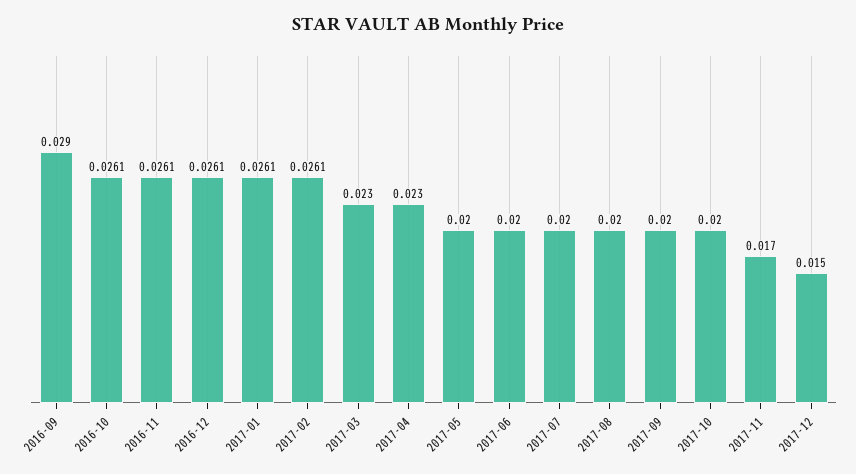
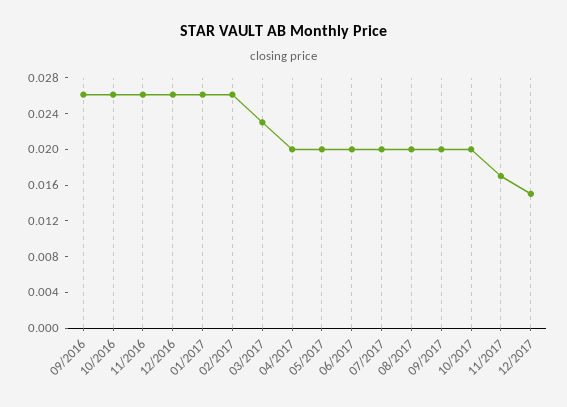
  {
-   "2016-09": 0.029,
+   "2016-09": 0.026,
    "2016-10": 0.0261,
    "2016-11": 0.0261,
    "2016-12": 0.0261,
    "2017-01": 0.0261,
    "2017-02": 0.0261,
    "2017-03": 0.023,
-   "2017-04": 0.023,
+   "2017-04": 0.02,
    "2017-05": 0.02,
    "2017-06": 0.02,
    "2017-07": 0.02,
    "2017-08": 0.02,
    "2017-09": 0.02,
    "2017-10": 0.02,
    "2017-11": 0.017,
    "2017-12": 0.015
  }

